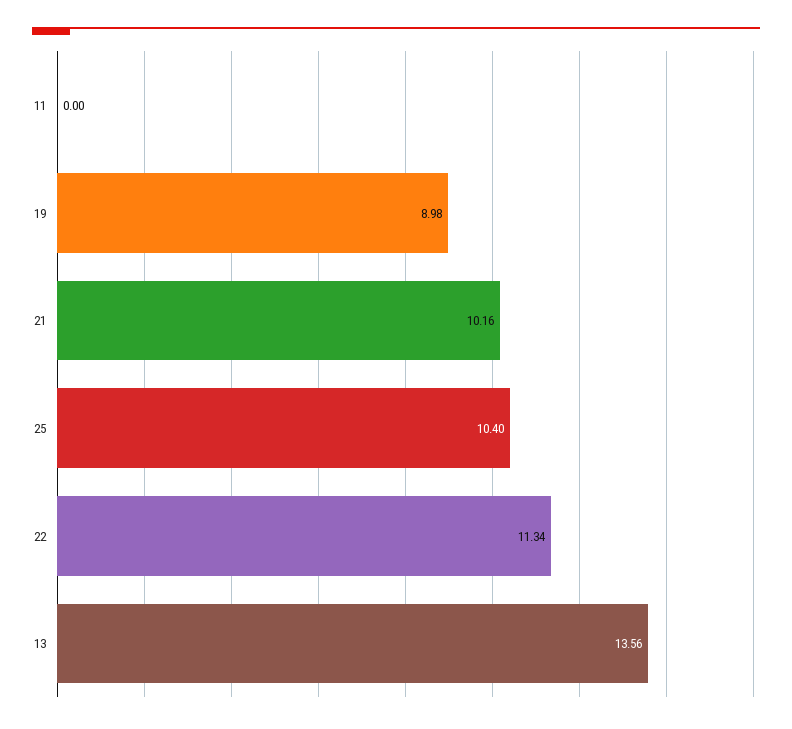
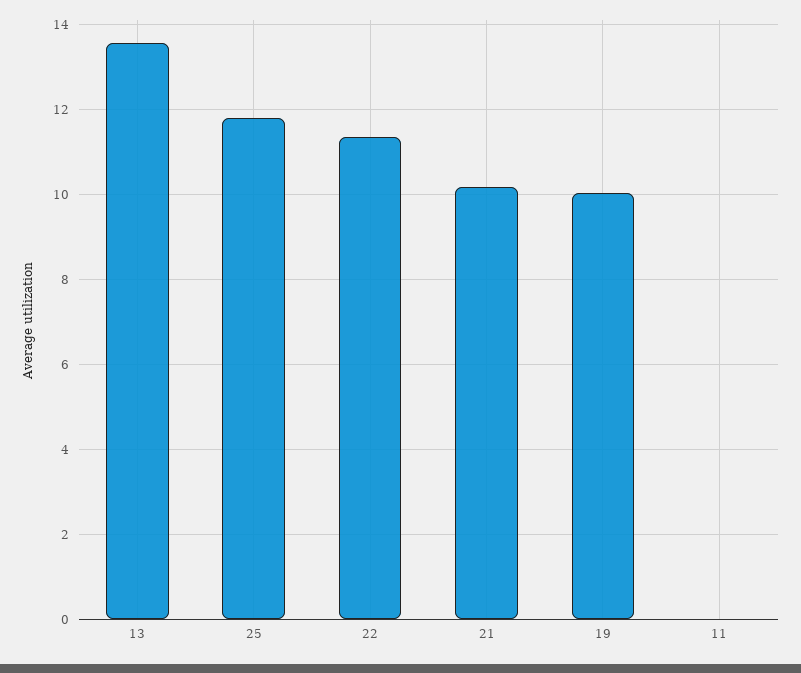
  {
    "11": 0,
-   "19": 8.98,
+   "19": 10,
    "21": 10.16,
-   "25": 10.4,
+   "25": 11.8,
    "22": 11.34,
    "13": 13.56
  }

